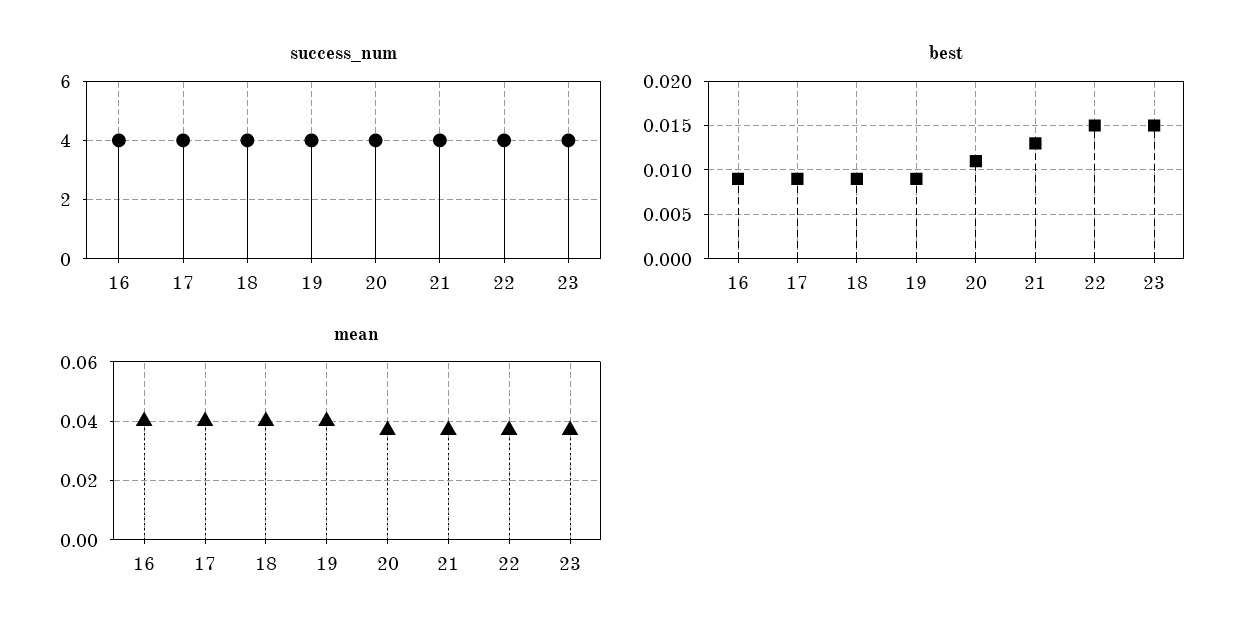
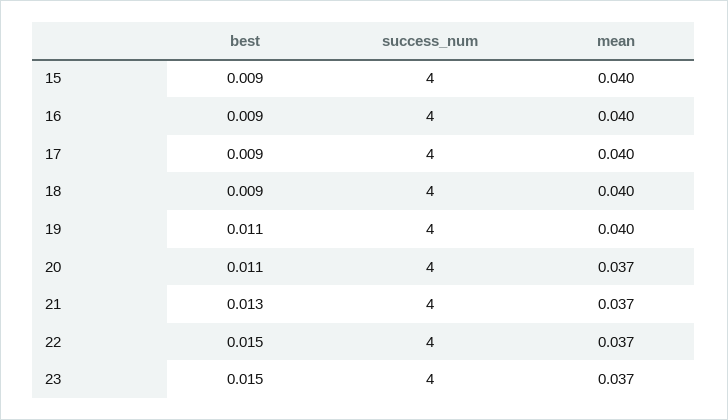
  {
    "success_num": {
      "16": 4,
      "17": 4,
      "18": 4,
      "19": 4,
      "20": 4,
      "21": 4,
      "22": 4,
-     "23": 4
+     "23": 4,
+     "15": 4
    },
    "best": {
      "16": 0.009,
      "17": 0.009,
      "18": 0.009,
-     "19": 0.009,
+     "19": 0.011,
      "20": 0.011,
      "21": 0.013,
      "22": 0.015,
-     "23": 0.015
+     "23": 0.015,
+     "15": 0.009
    },
    "mean": {
      "16": 0.04,
      "17": 0.04,
      "18": 0.04,
      "19": 0.04,
      "20": 0.037,
      "21": 0.037,
      "22": 0.037,
-     "23": 0.037
+     "23": 0.037,
+     "15": 0.04
    }
  }

